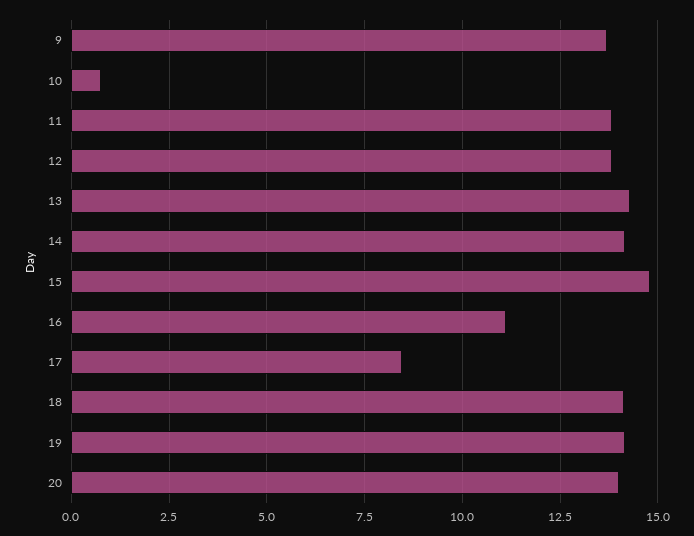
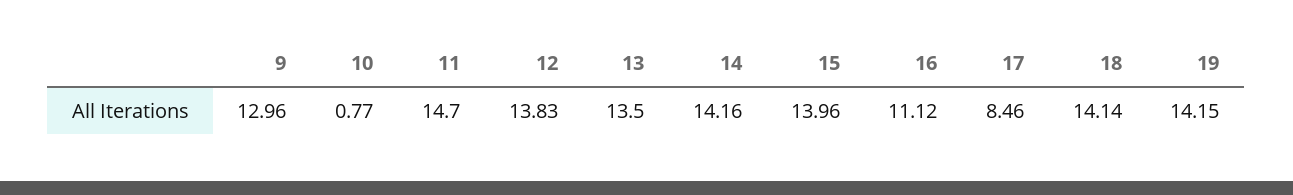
  {
-   "9": 13.75,
+   "9": 12.96,
    "10": 0.77,
-   "11": 13.75,
+   "11": 14.7,
    "12": 13.83,
-   "13": 14.25,
+   "13": 13.5,
    "14": 14.16,
-   "15": 14.75,
+   "15": 13.96,
    "16": 11.12,
    "17": 8.46,
    "18": 14.14,
-   "19": 14.15,
+   "19": 14.15
-   "20": 14
  }

